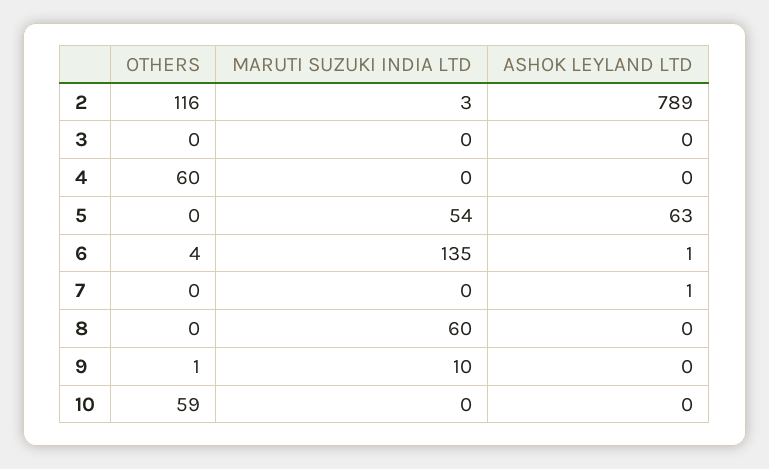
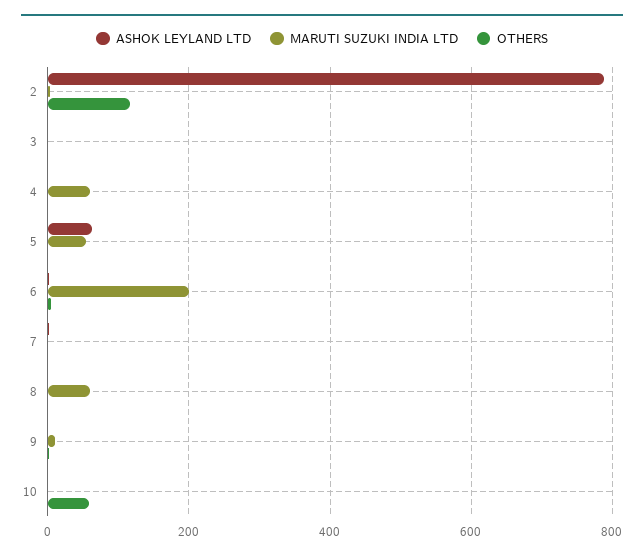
  {
    "OTHERS": {
      "2": 116,
      "3": 0,
-     "4": 60,
+     "4": 0,
      "5": 0,
      "6": 4,
      "7": 0,
      "8": 0,
      "9": 1,
      "10": 59
    },
    "MARUTI SUZUKI INDIA LTD": {
      "2": 3,
      "3": 0,
-     "4": 0,
+     "4": 60,
      "5": 54,
-     "6": 135,
+     "6": 200,
      "7": 0,
      "8": 60,
      "9": 10,
      "10": 0
    },
    "ASHOK LEYLAND LTD": {
      "2": 789,
      "3": 0,
      "4": 0,
      "5": 63,
      "6": 1,
      "7": 1,
      "8": 0,
      "9": 0,
      "10": 0
    }
  }

